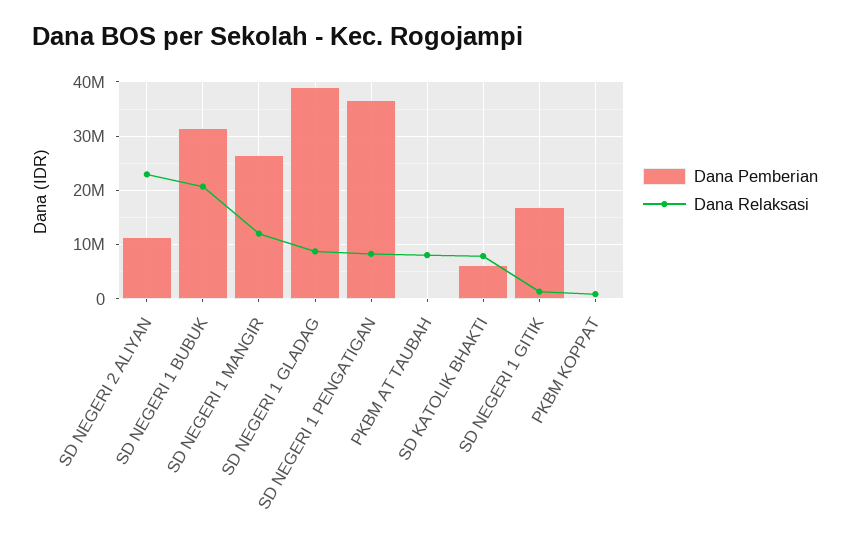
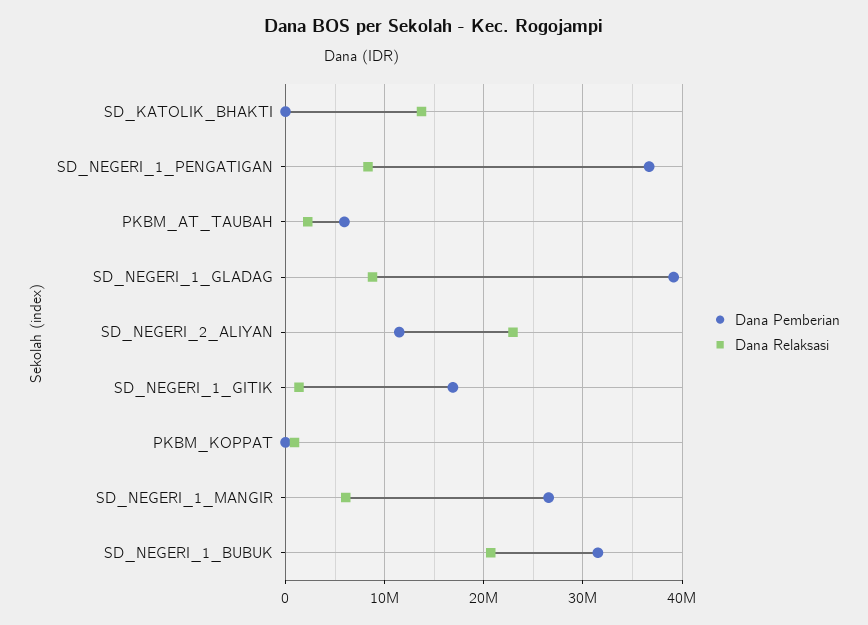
  {
    "Dana Pemberian": {
      "SD NEGERI 2 ALIYAN": 11000000,
      "SD NEGERI 1 BUBUK": 32000000,
      "SD NEGERI 1 MANGIR": 27000000,
      "SD NEGERI 1 GLADAG": 39000000,
      "SD NEGERI 1 PENGATIGAN": 37000000,
-     "PKBM AT TAUBAH": 0,
+     "PKBM AT TAUBAH": 6000000,
-     "SD KATOLIK BHAKTI": 6000000,
+     "SD KATOLIK BHAKTI": 0,
      "SD NEGERI 1 GITIK": 17000000,
      "PKBM KOPPAT": 0
    },
    "Dana Relaksasi": {
      "SD NEGERI 2 ALIYAN": 23000000,
      "SD NEGERI 1 BUBUK": 21000000,
-     "SD NEGERI 1 MANGIR": 12000000,
+     "SD NEGERI 1 MANGIR": 6000000,
      "SD NEGERI 1 GLADAG": 9000000,
      "SD NEGERI 1 PENGATIGAN": 8000000,
-     "PKBM AT TAUBAH": 8000000,
+     "PKBM AT TAUBAH": 2000000,
-     "SD KATOLIK BHAKTI": 8000000,
+     "SD KATOLIK BHAKTI": 14000000,
      "SD NEGERI 1 GITIK": 1000000,
      "PKBM KOPPAT": 1000000
    }
  }

